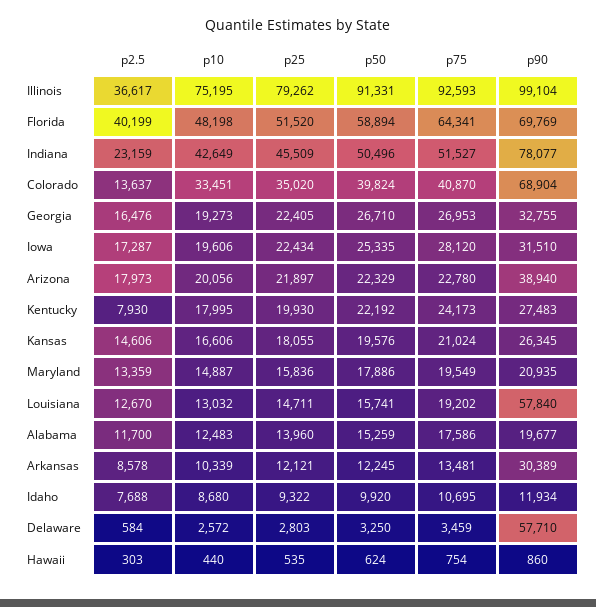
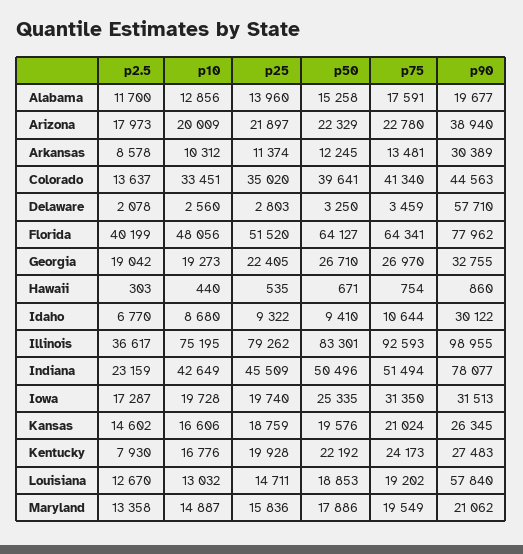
  {
    "p2.5": {
      "Illinois": 36617,
      "Florida": 40199,
      "Indiana": 23159,
      "Colorado": 13637,
-     "Georgia": 16476,
+     "Georgia": 19042,
      "Iowa": 17287,
      "Arizona": 17973,
      "Kentucky": 7930,
-     "Kansas": 14606,
+     "Kansas": 14602,
-     "Maryland": 13359,
+     "Maryland": 13358,
      "Louisiana": 12670,
      "Alabama": 11700,
      "Arkansas": 8578,
-     "Idaho": 7688,
+     "Idaho": 6770,
-     "Delaware": 584,
+     "Delaware": 2078,
      "Hawaii": 303
    },
    "p10": {
      "Illinois": 75195,
-     "Florida": 48198,
+     "Florida": 48056,
      "Indiana": 42649,
      "Colorado": 33451,
      "Georgia": 19273,
-     "Iowa": 19606,
+     "Iowa": 19728,
-     "Arizona": 20056,
+     "Arizona": 20009,
-     "Kentucky": 17995,
+     "Kentucky": 16776,
      "Kansas": 16606,
      "Maryland": 14887,
      "Louisiana": 13032,
-     "Alabama": 12483,
+     "Alabama": 12856,
-     "Arkansas": 10339,
+     "Arkansas": 10312,
      "Idaho": 8680,
-     "Delaware": 2572,
+     "Delaware": 2560,
      "Hawaii": 440
    },
    "p25": {
      "Illinois": 79262,
      "Florida": 51520,
      "Indiana": 45509,
      "Colorado": 35020,
      "Georgia": 22405,
-     "Iowa": 22434,
+     "Iowa": 19740,
      "Arizona": 21897,
-     "Kentucky": 19930,
+     "Kentucky": 19928,
-     "Kansas": 18055,
+     "Kansas": 18759,
      "Maryland": 15836,
      "Louisiana": 14711,
      "Alabama": 13960,
-     "Arkansas": 12121,
+     "Arkansas": 11374,
      "Idaho": 9322,
      "Delaware": 2803,
      "Hawaii": 535
    },
    "p50": {
-     "Illinois": 91331,
+     "Illinois": 83301,
-     "Florida": 58894,
+     "Florida": 64127,
      "Indiana": 50496,
-     "Colorado": 39824,
+     "Colorado": 39641,
      "Georgia": 26710,
      "Iowa": 25335,
      "Arizona": 22329,
      "Kentucky": 22192,
      "Kansas": 19576,
      "Maryland": 17886,
-     "Louisiana": 15741,
+     "Louisiana": 18853,
-     "Alabama": 15259,
+     "Alabama": 15258,
      "Arkansas": 12245,
-     "Idaho": 9920,
+     "Idaho": 9410,
      "Delaware": 3250,
-     "Hawaii": 624
+     "Hawaii": 671
    },
    "p75": {
      "Illinois": 92593,
      "Florida": 64341,
-     "Indiana": 51527,
+     "Indiana": 51494,
-     "Colorado": 40870,
+     "Colorado": 41340,
-     "Georgia": 26953,
+     "Georgia": 26970,
-     "Iowa": 28120,
+     "Iowa": 31350,
      "Arizona": 22780,
      "Kentucky": 24173,
      "Kansas": 21024,
      "Maryland": 19549,
      "Louisiana": 19202,
-     "Alabama": 17586,
+     "Alabama": 17591,
      "Arkansas": 13481,
-     "Idaho": 10695,
+     "Idaho": 10644,
      "Delaware": 3459,
      "Hawaii": 754
    },
    "p90": {
-     "Illinois": 99104,
+     "Illinois": 98955,
-     "Florida": 69769,
+     "Florida": 77962,
      "Indiana": 78077,
-     "Colorado": 68904,
+     "Colorado": 44563,
      "Georgia": 32755,
-     "Iowa": 31510,
+     "Iowa": 31513,
      "Arizona": 38940,
      "Kentucky": 27483,
      "Kansas": 26345,
-     "Maryland": 20935,
+     "Maryland": 21062,
      "Louisiana": 57840,
      "Alabama": 19677,
      "Arkansas": 30389,
-     "Idaho": 11934,
+     "Idaho": 30122,
      "Delaware": 57710,
      "Hawaii": 860
    }
  }

